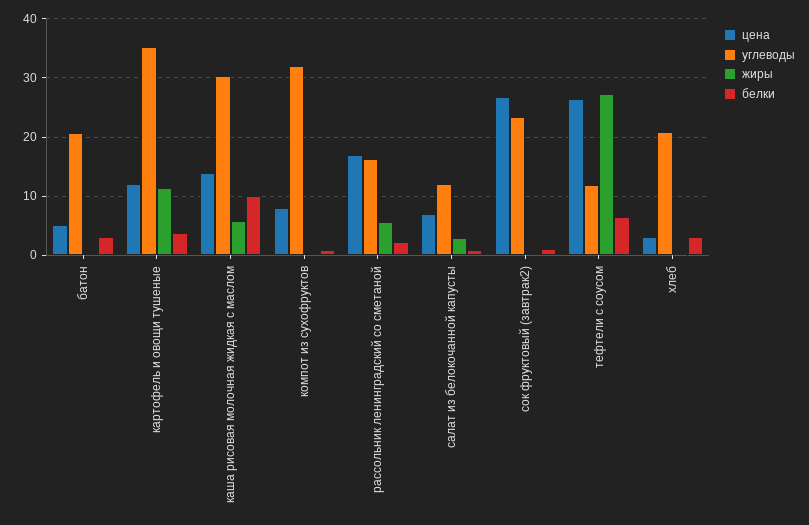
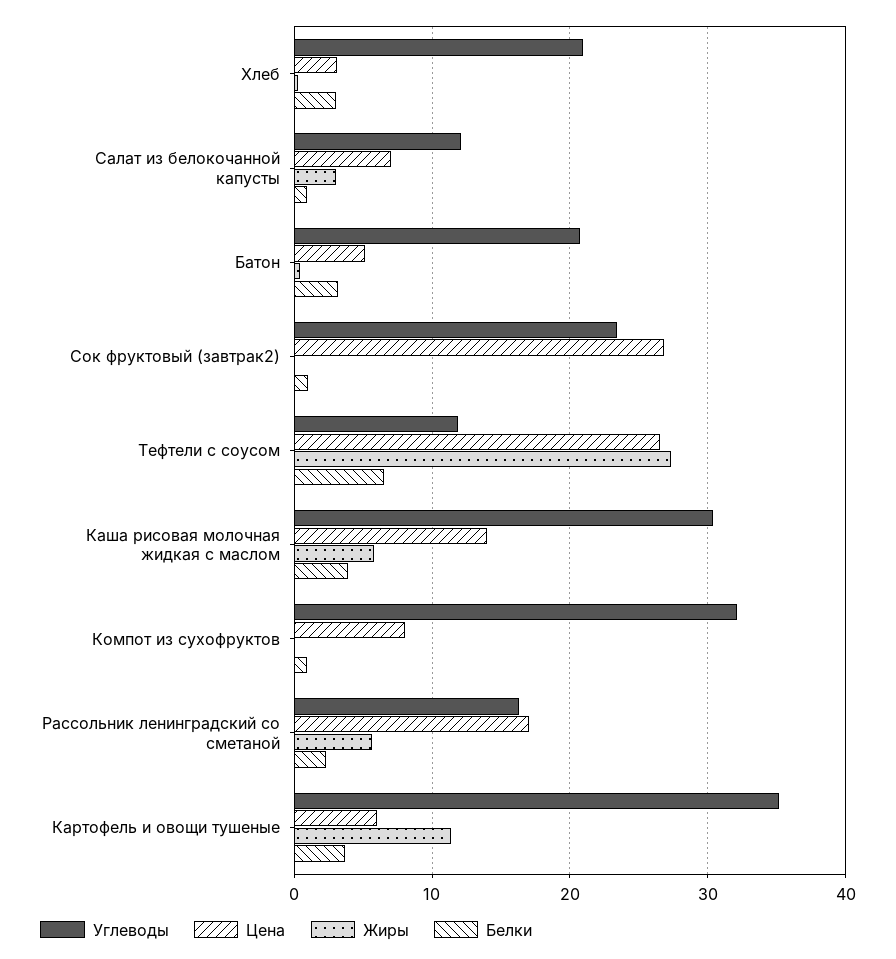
  {
    "цена": {
      "батон": 5,
-     "картофель и овощи тушеные": 12,
+     "картофель и овощи тушеные": 6,
      "каша рисовая молочная жидкая с маслом": 14,
      "компот из сухофруктов": 8,
      "рассольник ленинградский со сметаной": 17,
      "салат из белокочанной капусты": 7,
      "сок фруктовый (завтрак2)": 27,
      "тефтели с соусом": 27,
      "хлеб": 3
    },
    "углеводы": {
      "батон": 21,
      "картофель и овощи тушеные": 35,
      "каша рисовая молочная жидкая с маслом": 30,
      "компот из сухофруктов": 32,
      "рассольник ленинградский со сметаной": 16,
      "салат из белокочанной капусты": 12,
      "сок фруктовый (завтрак2)": 23,
      "тефтели с соусом": 12,
      "хлеб": 21
    },
    "жиры": {
      "батон": 0,
      "картофель и овощи тушеные": 11,
      "каша рисовая молочная жидкая с маслом": 6,
      "компот из сухофруктов": 0,
      "рассольник ленинградский со сметаной": 6,
      "салат из белокочанной капусты": 3,
      "сок фруктовый (завтрак2)": 0,
      "тефтели с соусом": 27,
      "хлеб": 0
    },
    "белки": {
      "батон": 3,
      "картофель и овощи тушеные": 4,
-     "каша рисовая молочная жидкая с маслом": 10,
+     "каша рисовая молочная жидкая с маслом": 4,
      "компот из сухофруктов": 1,
      "рассольник ленинградский со сметаной": 2,
      "салат из белокочанной капусты": 1,
      "сок фруктовый (завтрак2)": 1,
      "тефтели с соусом": 7,
      "хлеб": 3
    }
  }

